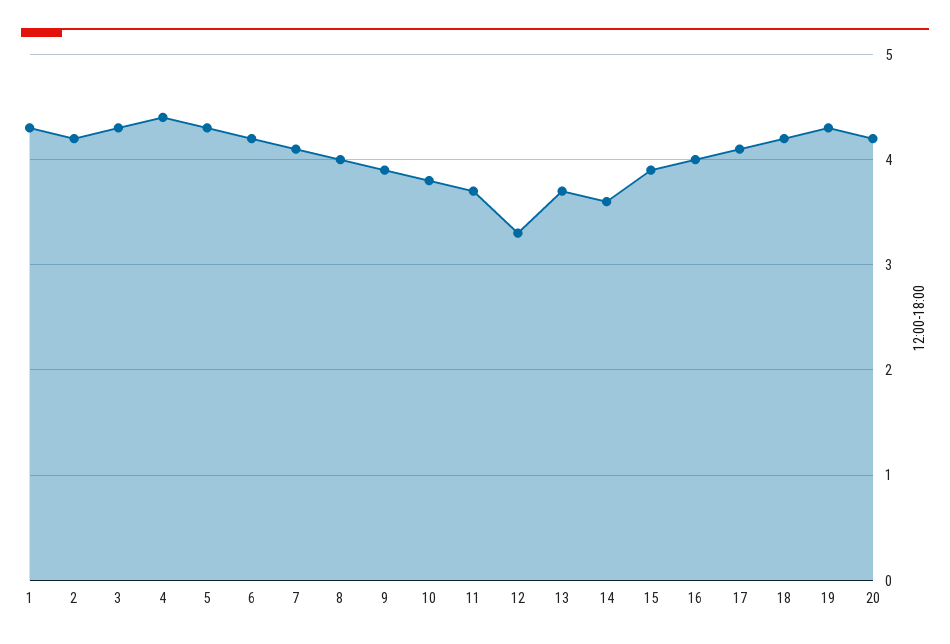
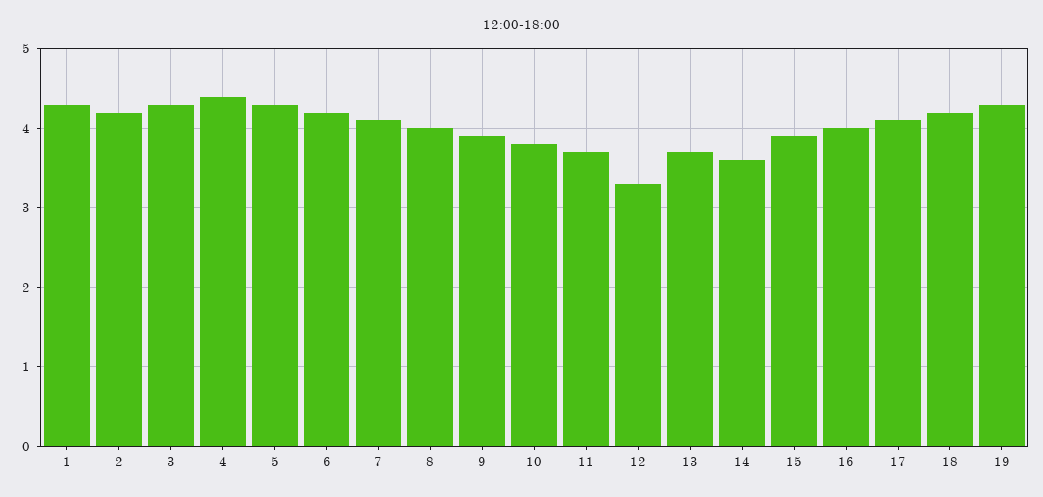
  {
    "1": 4.3,
    "2": 4.2,
    "3": 4.3,
    "4": 4.4,
    "5": 4.3,
    "6": 4.2,
    "7": 4.1,
    "8": 4,
    "9": 3.9,
    "10": 3.8,
    "11": 3.7,
    "12": 3.3,
    "13": 3.7,
    "14": 3.6,
    "15": 3.9,
    "16": 4,
    "17": 4.1,
    "18": 4.2,
-   "19": 4.3,
+   "19": 4.3
-   "20": 4.2
  }

